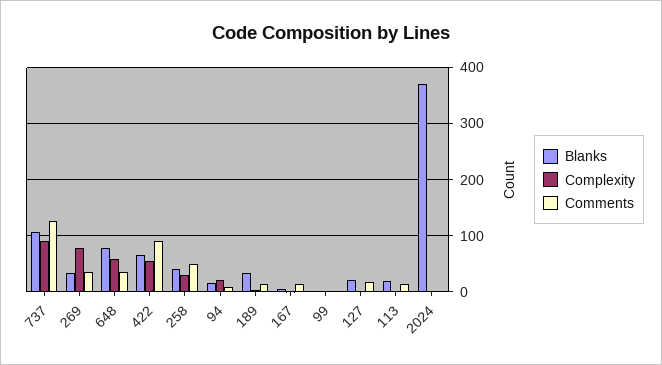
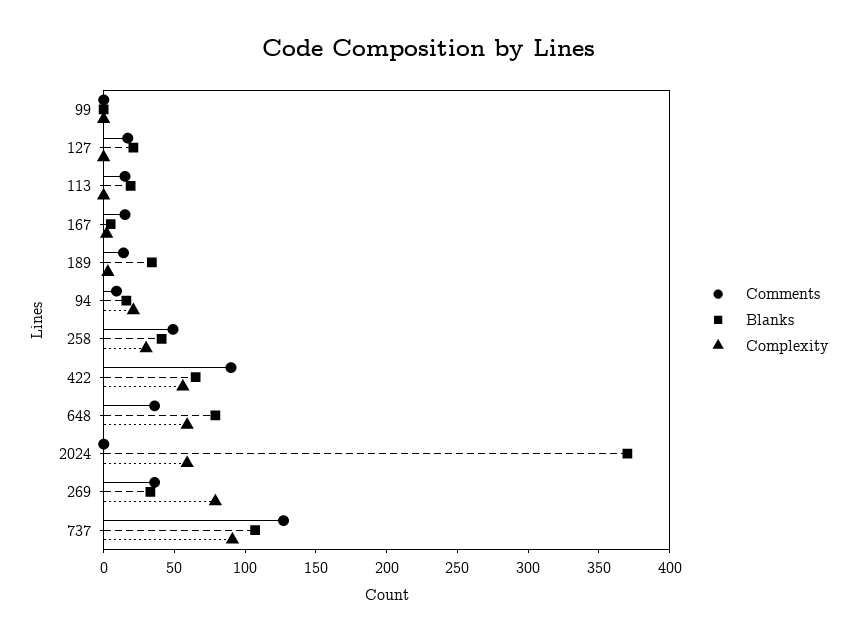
  {
    "Blanks": {
      "737": 110,
      "269": 30,
      "648": 80,
      "422": 70,
      "258": 40,
      "94": 20,
      "189": 30,
      "167": 10,
      "99": 0,
      "127": 20,
      "113": 20,
      "2024": 370
    },
    "Complexity": {
      "737": 90,
      "269": 80,
      "648": 60,
      "422": 60,
      "258": 30,
      "94": 20,
      "189": 0,
      "167": 0,
      "99": 0,
      "127": 0,
      "113": 0,
-     "2024": 0
+     "2024": 60
    },
    "Comments": {
      "737": 130,
      "269": 40,
      "648": 40,
      "422": 90,
      "258": 50,
      "94": 10,
      "189": 10,
      "167": 20,
      "99": 0,
      "127": 20,
      "113": 20,
      "2024": 0
    }
  }

